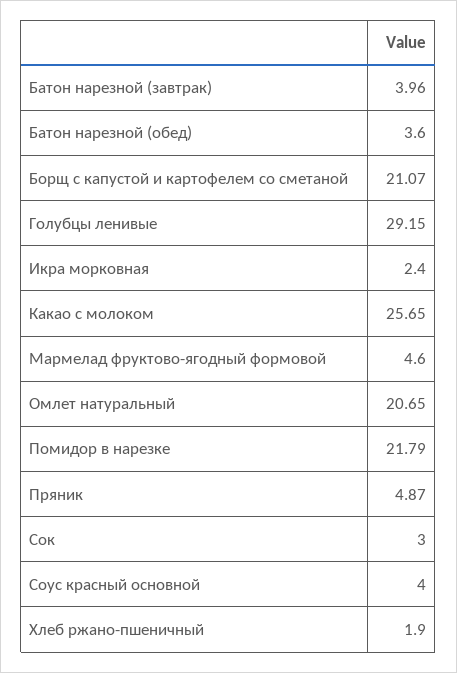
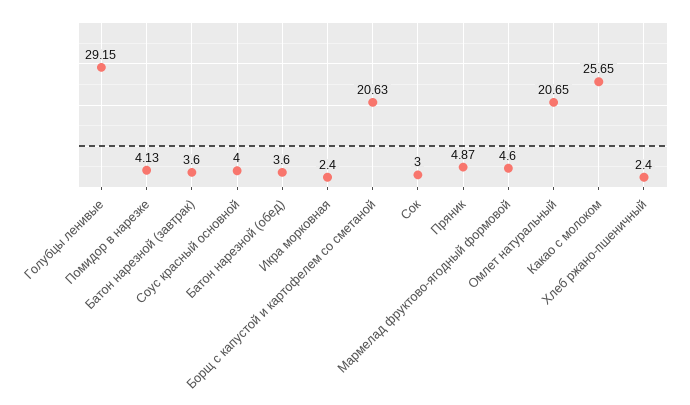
  {
-   "Батон нарезной (завтрак)": 3.96,
+   "Батон нарезной (завтрак)": 3.6,
    "Батон нарезной (обед)": 3.6,
-   "Борщ с капустой и картофелем со сметаной": 21.07,
+   "Борщ с капустой и картофелем со сметаной": 20.63,
    "Голубцы ленивые": 29.15,
    "Икра морковная": 2.4,
    "Какао с молоком": 25.65,
    "Мармелад фруктово-ягодный формовой": 4.6,
    "Омлет натуральный": 20.65,
-   "Помидор в нарезке": 21.79,
+   "Помидор в нарезке": 4.13,
    "Пряник": 4.87,
    "Сок": 3,
    "Соус красный основной": 4,
-   "Хлеб ржано-пшеничный": 1.9
+   "Хлеб ржано-пшеничный": 2.4
  }

